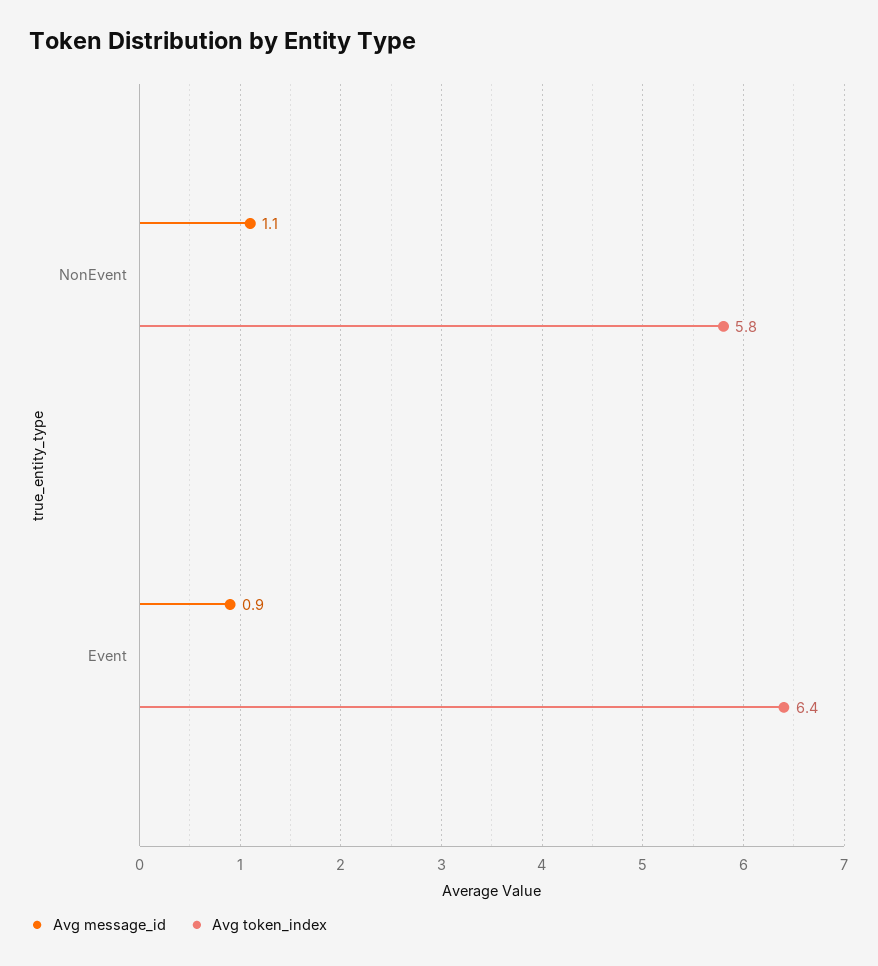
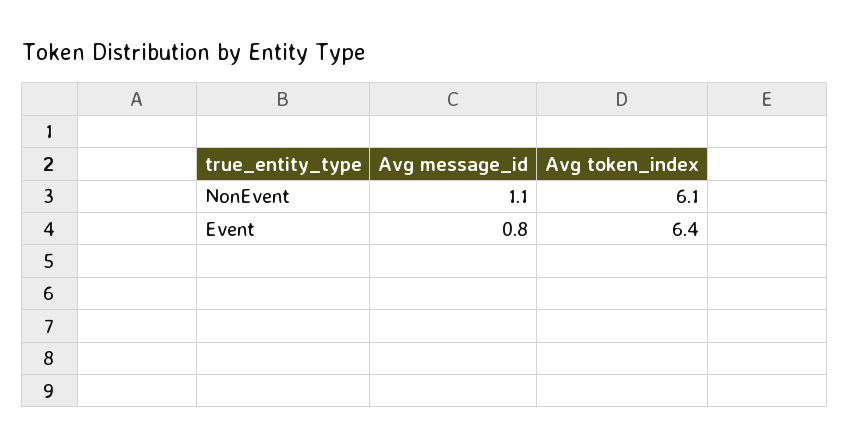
  {
    "Avg message_id": {
      "NonEvent": 1.1,
-     "Event": 0.9
+     "Event": 0.8
    },
    "Avg token_index": {
-     "NonEvent": 5.8,
+     "NonEvent": 6.1,
      "Event": 6.4
    }
  }

